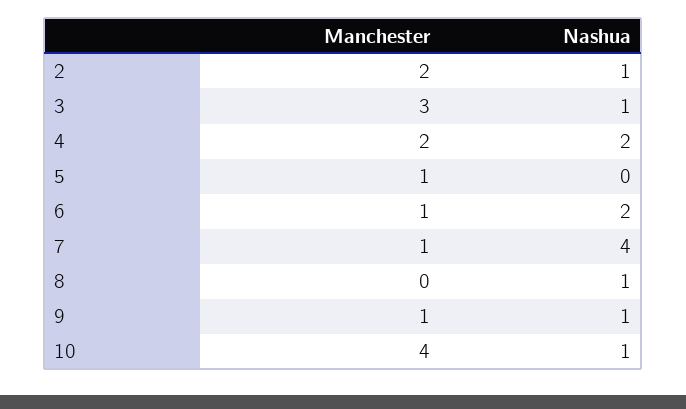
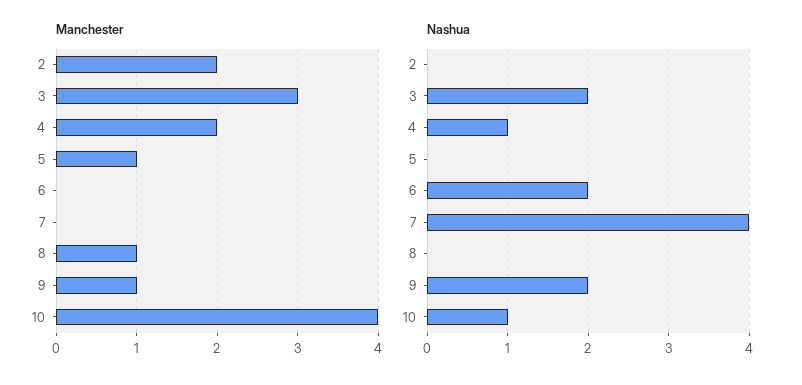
  {
    "Manchester": {
      "2": 2,
      "3": 3,
      "4": 2,
      "5": 1,
-     "6": 1,
+     "6": 0,
-     "7": 1,
+     "7": 0,
-     "8": 0,
+     "8": 1,
      "9": 1,
      "10": 4
    },
    "Nashua": {
-     "2": 1,
+     "2": 0,
-     "3": 1,
+     "3": 2,
-     "4": 2,
+     "4": 1,
      "5": 0,
      "6": 2,
      "7": 4,
-     "8": 1,
+     "8": 0,
-     "9": 1,
+     "9": 2,
      "10": 1
    }
  }

